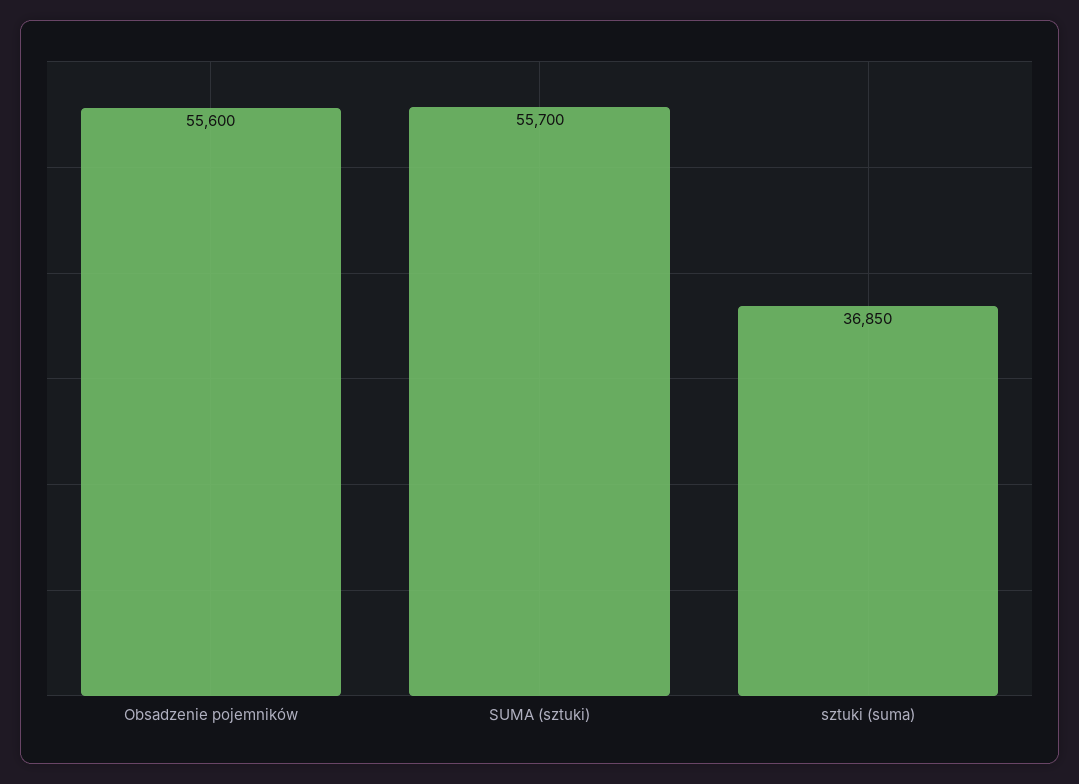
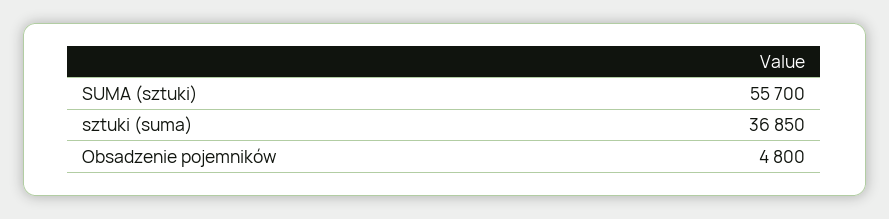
  {
-   "Obsadzenie pojemników": 55600,
+   "Obsadzenie pojemników": 4800,
    "SUMA (sztuki)": 55700,
    "sztuki (suma)": 36850
  }

